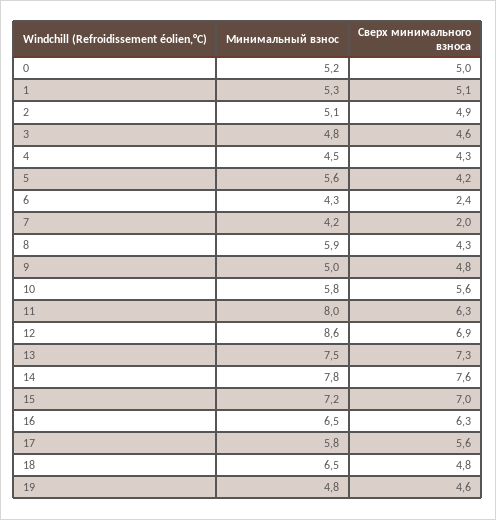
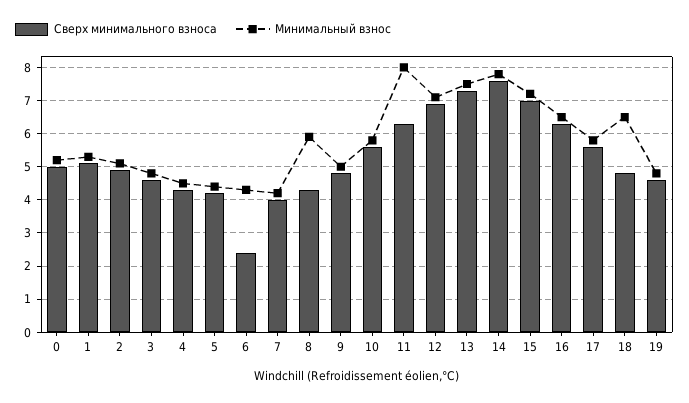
  {
    "Минимальный взнос": {
      "0": 5.2,
      "1": 5.3,
      "2": 5.1,
      "3": 4.8,
      "4": 4.5,
-     "5": 5.6,
+     "5": 4.5,
      "6": 4.3,
      "7": 4.2,
      "8": 5.9,
      "9": 5,
      "10": 5.8,
      "11": 8,
-     "12": 8.6,
+     "12": 7,
      "13": 7.5,
      "14": 7.8,
      "15": 7.2,
      "16": 6.5,
      "17": 5.8,
      "18": 6.5,
      "19": 4.8
    },
    "Сверх минимального взноса": {
      "0": 5,
      "1": 5.1,
      "2": 4.9,
      "3": 4.6,
      "4": 4.3,
      "5": 4.2,
      "6": 2.4,
-     "7": 2,
+     "7": 4,
      "8": 4.3,
      "9": 4.8,
      "10": 5.6,
      "11": 6.3,
      "12": 6.9,
      "13": 7.3,
      "14": 7.6,
      "15": 7,
      "16": 6.3,
      "17": 5.6,
      "18": 4.8,
      "19": 4.6
    }
  }

